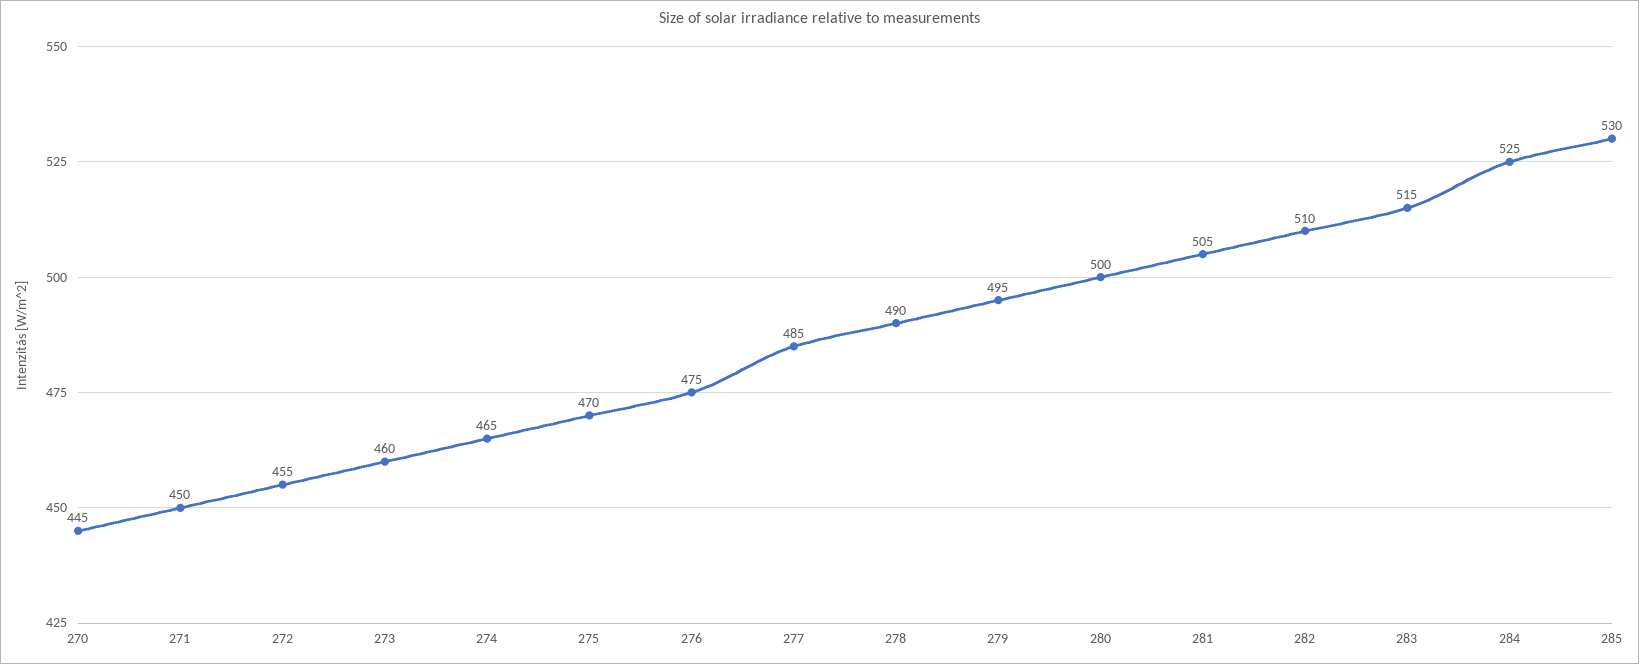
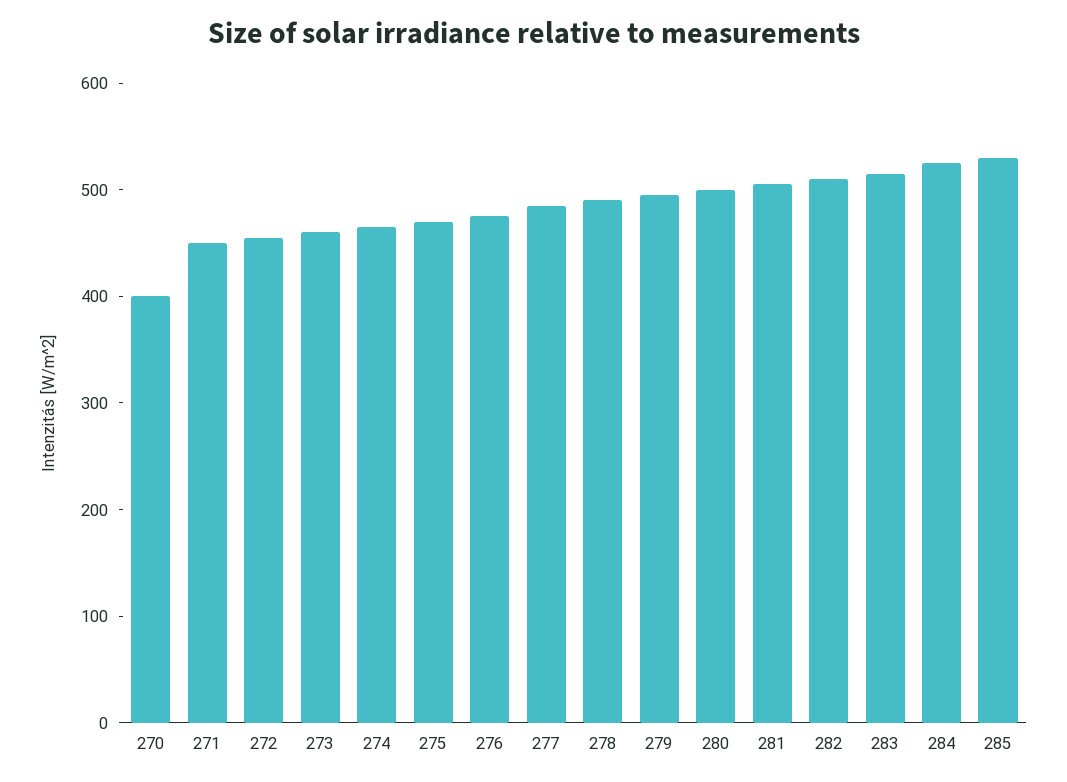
  {
-   "270": 445,
+   "270": 400,
    "271": 450,
    "272": 455,
    "273": 460,
    "274": 465,
    "275": 470,
    "276": 475,
    "277": 485,
    "278": 490,
    "279": 495,
    "280": 500,
    "281": 505,
    "282": 510,
    "283": 515,
    "284": 525,
    "285": 530
  }

